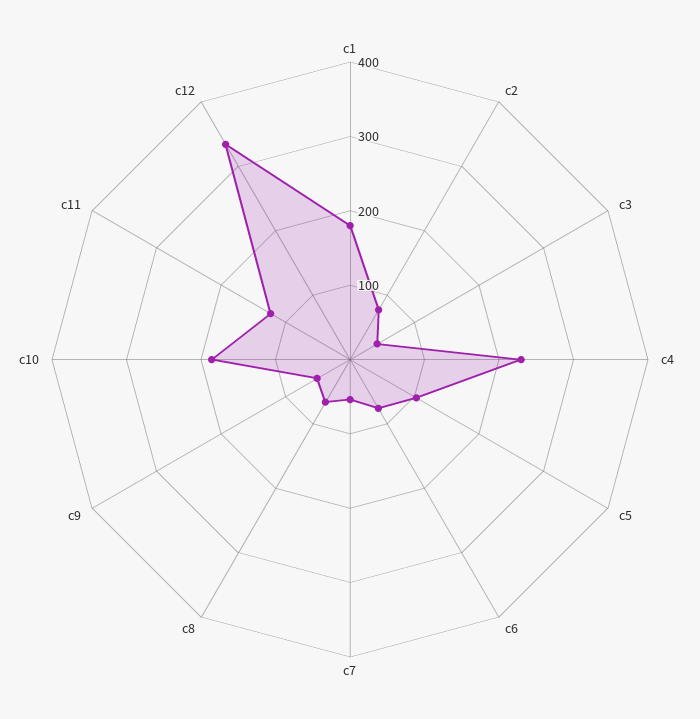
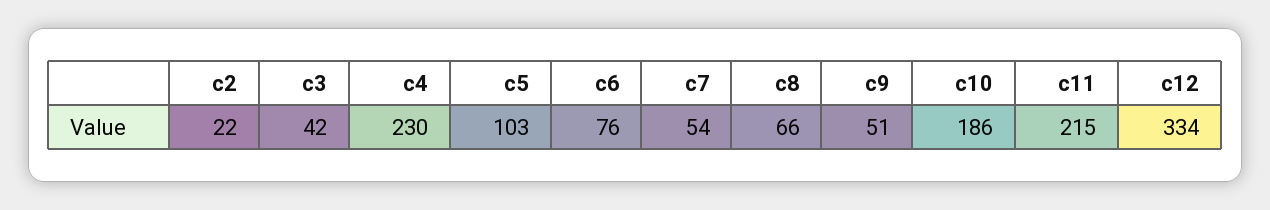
  {
-   "c1": 180,
-   "c2": 80,
+   "c2": 22,
    "c3": 42,
    "c4": 230,
    "c5": 103,
    "c6": 76,
    "c7": 54,
    "c8": 66,
    "c9": 51,
    "c10": 186,
-   "c11": 120,
+   "c11": 215,
    "c12": 334
  }

